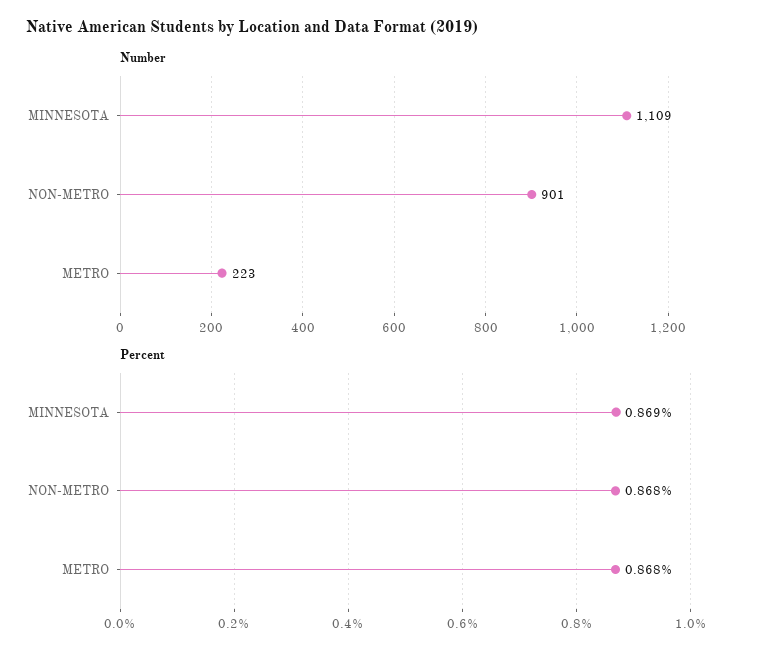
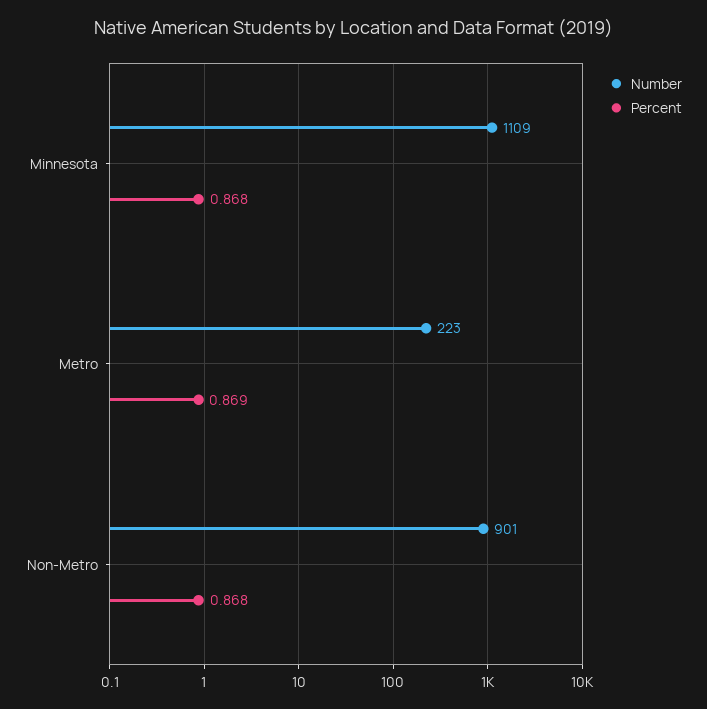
  {
    "Number": {
      "MINNESOTA": 1109,
      "NON-METRO": 901,
      "METRO": 223
    },
    "Percent": {
-     "MINNESOTA": 0.869,
+     "MINNESOTA": 0.868,
      "NON-METRO": 0.868,
-     "METRO": 0.868
+     "METRO": 0.869
    }
  }

